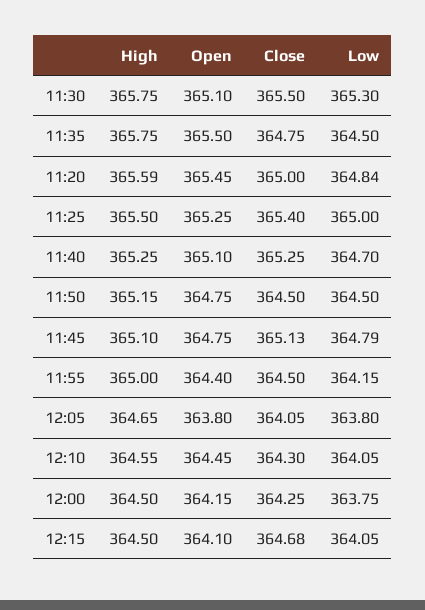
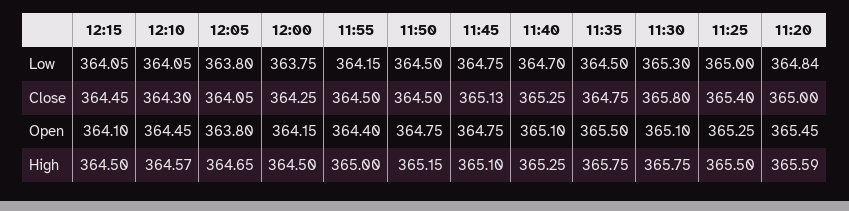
  {
    "High": {
      "11:30": 365.75,
      "11:35": 365.75,
      "11:20": 365.59,
      "11:25": 365.5,
      "11:40": 365.25,
      "11:50": 365.15,
      "11:45": 365.1,
      "11:55": 365,
      "12:05": 364.65,
-     "12:10": 364.55,
+     "12:10": 364.57,
      "12:00": 364.5,
      "12:15": 364.5
    },
    "Open": {
      "11:30": 365.1,
      "11:35": 365.5,
      "11:20": 365.45,
      "11:25": 365.25,
      "11:40": 365.1,
      "11:50": 364.75,
      "11:45": 364.75,
      "11:55": 364.4,
      "12:05": 363.8,
      "12:10": 364.45,
      "12:00": 364.15,
      "12:15": 364.1
    },
    "Close": {
-     "11:30": 365.5,
+     "11:30": 365.8,
      "11:35": 364.75,
      "11:20": 365,
      "11:25": 365.4,
      "11:40": 365.25,
      "11:50": 364.5,
      "11:45": 365.13,
      "11:55": 364.5,
      "12:05": 364.05,
      "12:10": 364.3,
      "12:00": 364.25,
-     "12:15": 364.68
+     "12:15": 364.45
    },
    "Low": {
      "11:30": 365.3,
      "11:35": 364.5,
      "11:20": 364.84,
      "11:25": 365,
      "11:40": 364.7,
      "11:50": 364.5,
-     "11:45": 364.79,
+     "11:45": 364.75,
      "11:55": 364.15,
      "12:05": 363.8,
      "12:10": 364.05,
      "12:00": 363.75,
      "12:15": 364.05
    }
  }

